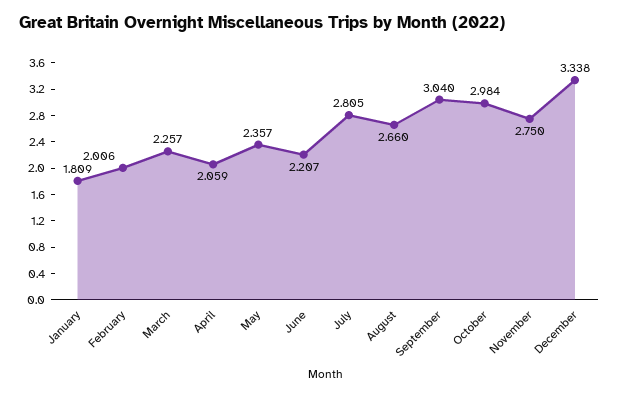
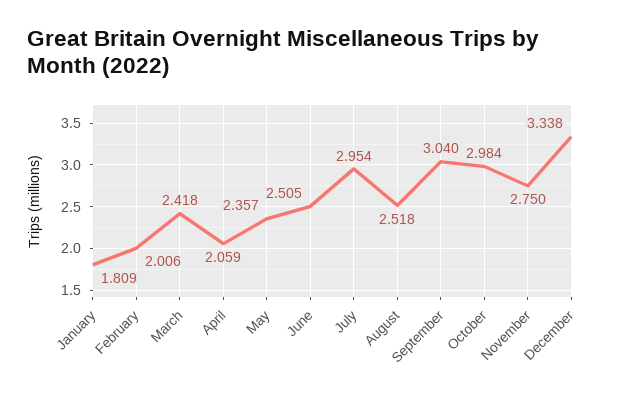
  {
    "January": 1.809,
    "February": 2.006,
-   "March": 2.257,
+   "March": 2.418,
    "April": 2.059,
    "May": 2.357,
-   "June": 2.207,
+   "June": 2.505,
-   "July": 2.805,
+   "July": 2.954,
-   "August": 2.66,
+   "August": 2.518,
    "September": 3.04,
    "October": 2.984,
    "November": 2.75,
    "December": 3.338
  }

